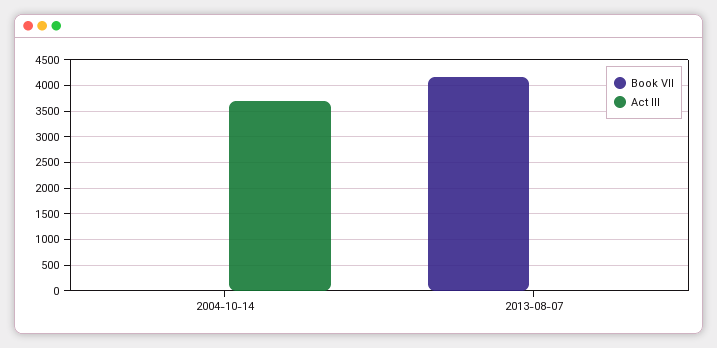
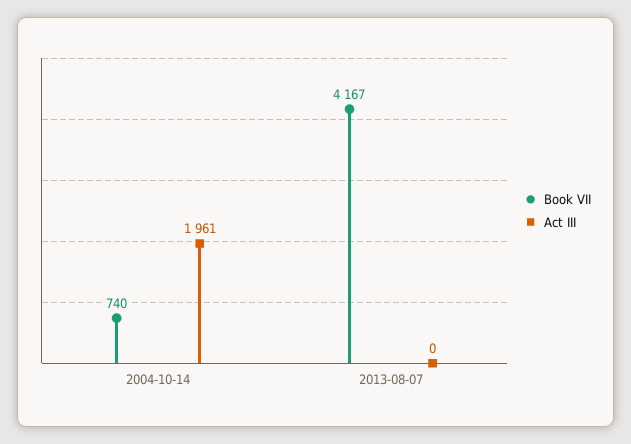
  {
    "Book VII": {
-     "2004-10-14": 0,
+     "2004-10-14": 740,
      "2013-08-07": 4167
    },
    "Act III": {
-     "2004-10-14": 3750,
+     "2004-10-14": 1961,
      "2013-08-07": 0
    }
  }

